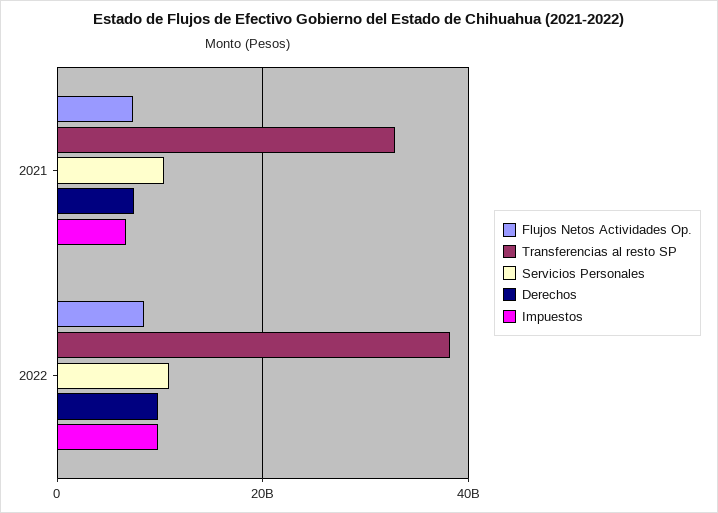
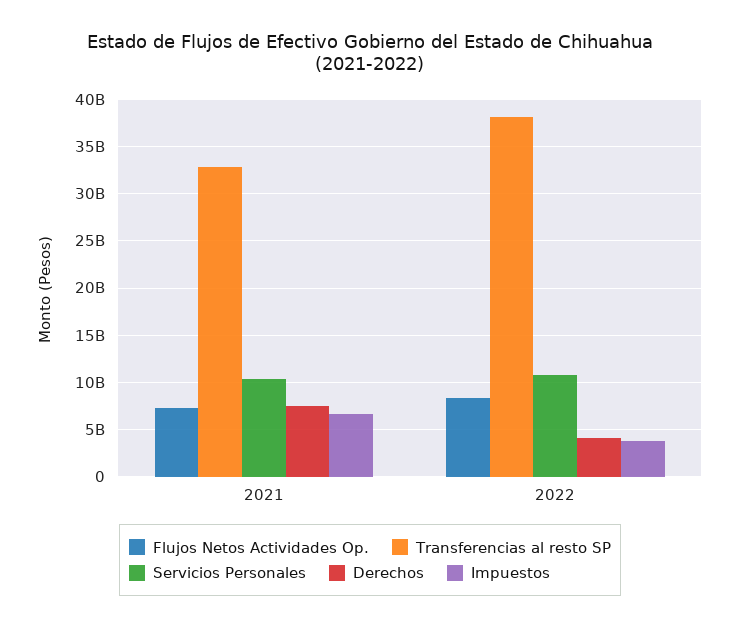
  {
    "Flujos Netos Actividades Op.": {
      "2021": 7000000000,
      "2022": 8000000000
    },
    "Transferencias al resto SP": {
      "2021": 33000000000,
      "2022": 38000000000
    },
    "Servicios Personales": {
      "2021": 10000000000,
      "2022": 11000000000
    },
    "Derechos": {
      "2021": 7000000000,
-     "2022": 10000000000
+     "2022": 4000000000
    },
    "Impuestos": {
      "2021": 7000000000,
-     "2022": 10000000000
+     "2022": 4000000000
    }
  }

